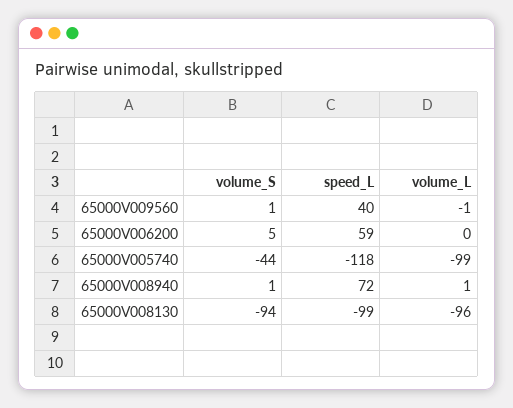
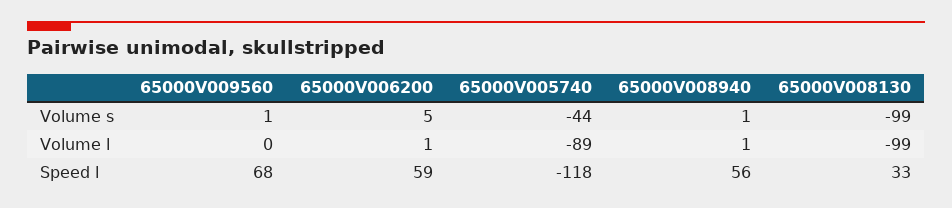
  {
    "volume_S": {
      "65000V009560": 1,
      "65000V006200": 5,
      "65000V005740": -44,
      "65000V008940": 1,
-     "65000V008130": -94
+     "65000V008130": -99
    },
    "speed_L": {
-     "65000V009560": 40,
+     "65000V009560": 68,
      "65000V006200": 59,
      "65000V005740": -118,
-     "65000V008940": 72,
+     "65000V008940": 56,
-     "65000V008130": -99
+     "65000V008130": 33
    },
    "volume_L": {
-     "65000V009560": -1,
+     "65000V009560": 0,
-     "65000V006200": 0,
+     "65000V006200": 1,
-     "65000V005740": -99,
+     "65000V005740": -89,
      "65000V008940": 1,
-     "65000V008130": -96
+     "65000V008130": -99
    }
  }

